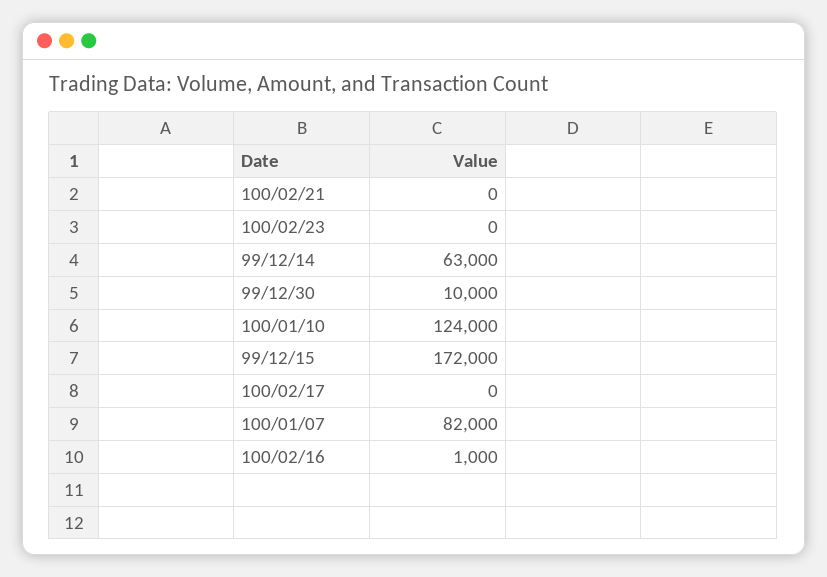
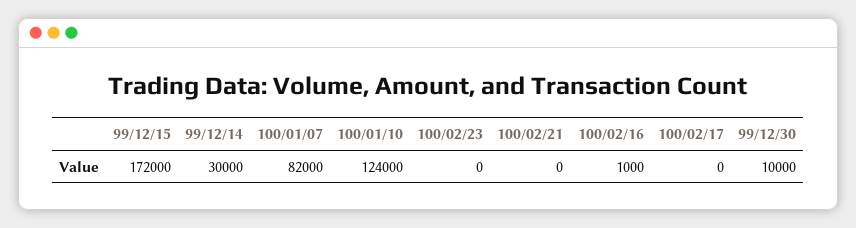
  {
    "100/02/21": 0,
    "100/02/23": 0,
-   "99/12/14": 63000,
+   "99/12/14": 30000,
    "99/12/30": 10000,
    "100/01/10": 124000,
    "99/12/15": 172000,
    "100/02/17": 0,
    "100/01/07": 82000,
    "100/02/16": 1000
  }

